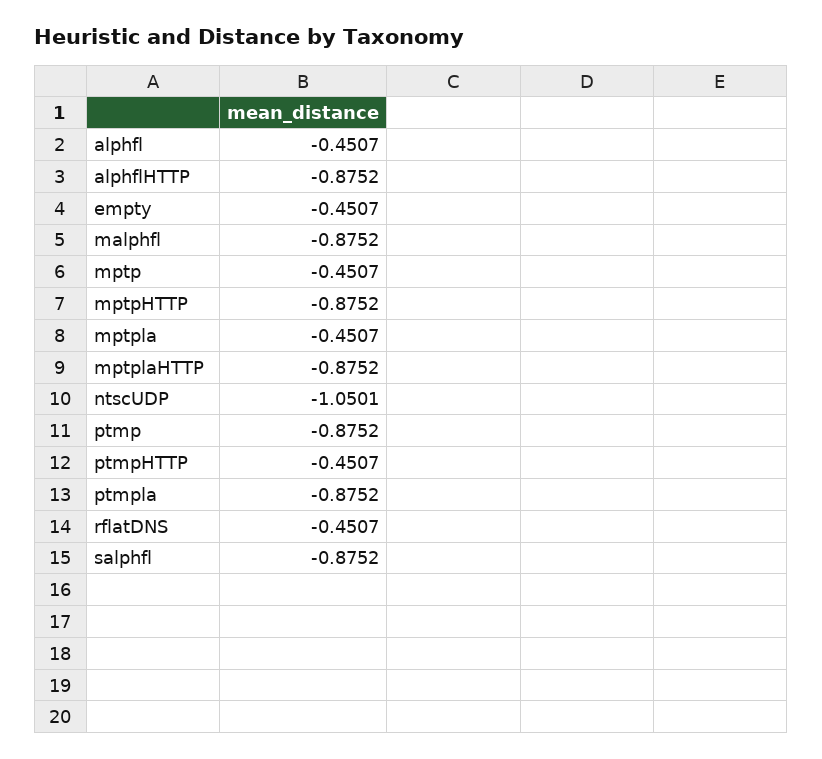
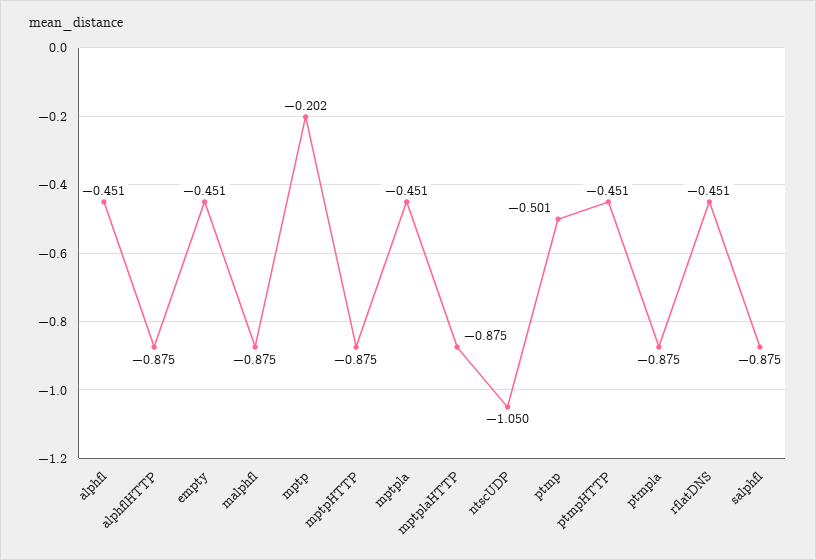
  {
    "alphfl": -0.4507,
    "alphflHTTP": -0.8752,
    "empty": -0.4507,
    "malphfl": -0.8752,
-   "mptp": -0.4507,
+   "mptp": -0.202,
    "mptpHTTP": -0.8752,
    "mptpla": -0.4507,
    "mptplaHTTP": -0.8752,
    "ntscUDP": -1.0501,
-   "ptmp": -0.8752,
+   "ptmp": -0.501,
    "ptmpHTTP": -0.4507,
    "ptmpla": -0.8752,
    "rflatDNS": -0.4507,
    "salphfl": -0.8752
  }

